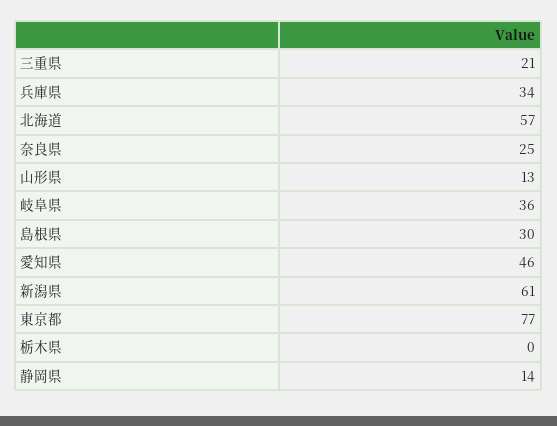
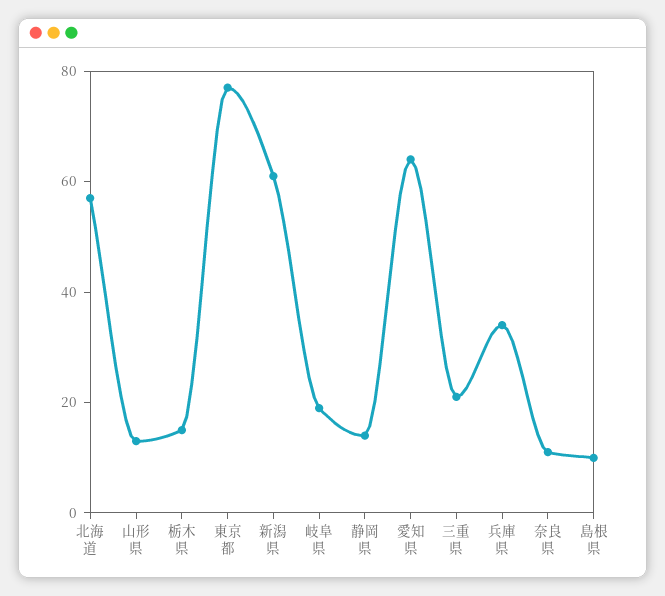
  {
    "三重県": 21,
    "兵庫県": 34,
    "北海道": 57,
-   "奈良県": 25,
+   "奈良県": 10,
    "山形県": 13,
-   "岐阜県": 36,
+   "岐阜県": 20,
-   "島根県": 30,
+   "島根県": 10,
-   "愛知県": 46,
+   "愛知県": 65,
    "新潟県": 61,
    "東京都": 77,
-   "栃木県": 0,
+   "栃木県": 15,
    "静岡県": 14
  }

